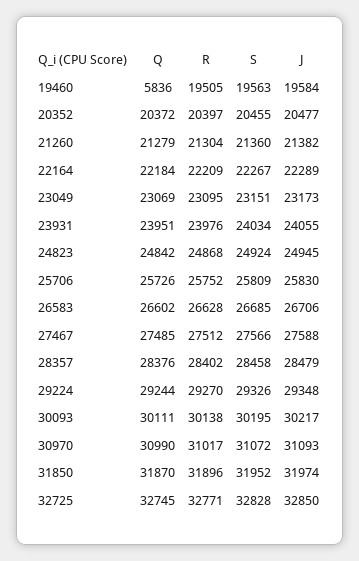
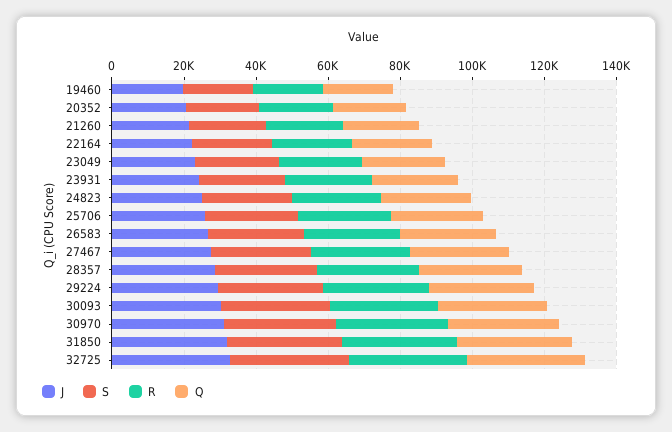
  {
    "Q": {
-     "19460": 5836,
+     "19460": 20000,
      "20352": 20372,
      "21260": 21279,
      "22164": 22184,
      "23049": 23069,
      "23931": 23951,
      "24823": 24842,
      "25706": 25726,
      "26583": 26602,
      "27467": 27485,
      "28357": 28376,
      "29224": 29244,
      "30093": 30111,
      "30970": 30990,
      "31850": 31870,
      "32725": 32745
    },
    "R": {
      "19460": 19505,
      "20352": 20397,
      "21260": 21304,
      "22164": 22209,
      "23049": 23095,
      "23931": 23976,
      "24823": 24868,
      "25706": 25752,
      "26583": 26628,
      "27467": 27512,
      "28357": 28402,
      "29224": 29270,
      "30093": 30138,
      "30970": 31017,
      "31850": 31896,
      "32725": 32771
    },
    "S": {
      "19460": 19563,
      "20352": 20455,
      "21260": 21360,
      "22164": 22267,
      "23049": 23151,
      "23931": 24034,
      "24823": 24924,
      "25706": 25809,
      "26583": 26685,
      "27467": 27566,
      "28357": 28458,
      "29224": 29326,
      "30093": 30195,
      "30970": 31072,
      "31850": 31952,
      "32725": 32828
    },
    "J": {
      "19460": 19584,
      "20352": 20477,
      "21260": 21382,
      "22164": 22289,
      "23049": 23173,
      "23931": 24055,
      "24823": 24945,
      "25706": 25830,
      "26583": 26706,
      "27467": 27588,
      "28357": 28479,
      "29224": 29348,
      "30093": 30217,
      "30970": 31093,
      "31850": 31974,
      "32725": 32850
    }
  }

